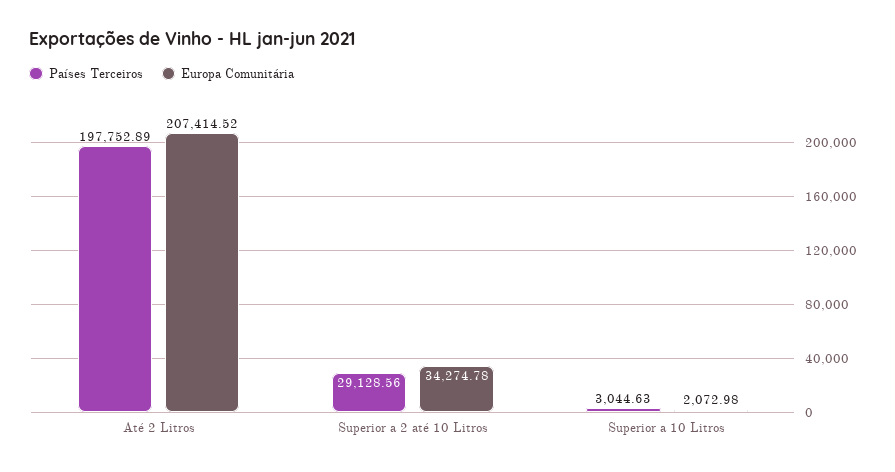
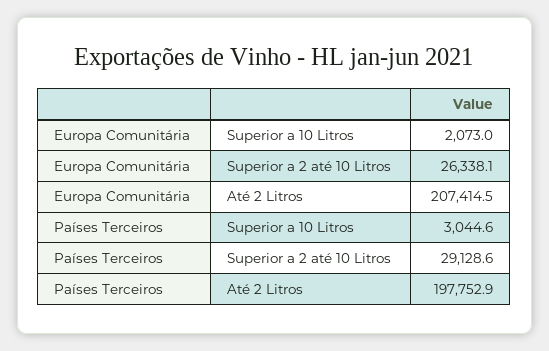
  {
    "Países Terceiros": {
      "Até 2 Litros": 197752.89,
      "Superior a 2 até 10 Litros": 29128.56,
      "Superior a 10 Litros": 3044.63
    },
    "Europa Comunitária": {
      "Até 2 Litros": 207414.52,
-     "Superior a 2 até 10 Litros": 34274.78,
+     "Superior a 2 até 10 Litros": 26338.1,
      "Superior a 10 Litros": 2072.98
    }
  }

